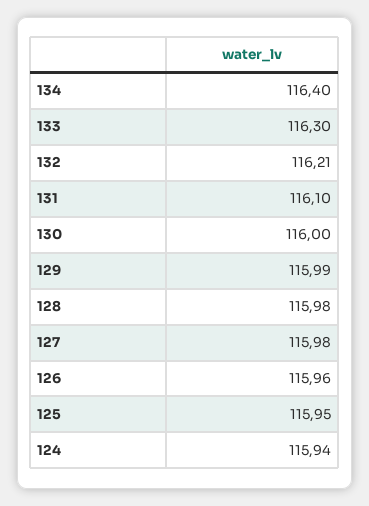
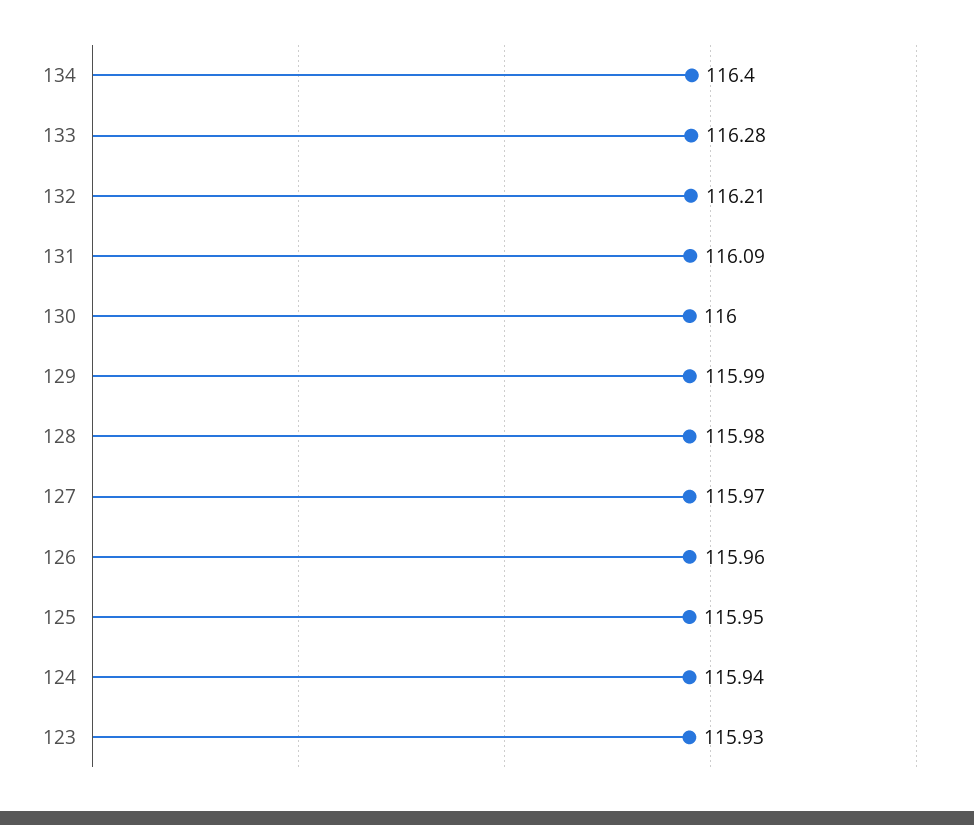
  {
    "134": 116.4,
-   "133": 116.3,
+   "133": 116.28,
    "132": 116.21,
-   "131": 116.1,
+   "131": 116.09,
    "130": 116,
    "129": 115.99,
    "128": 115.98,
-   "127": 115.98,
+   "127": 115.97,
    "126": 115.96,
    "125": 115.95,
-   "124": 115.94
+   "124": 115.94,
+   "123": 115.93
  }

